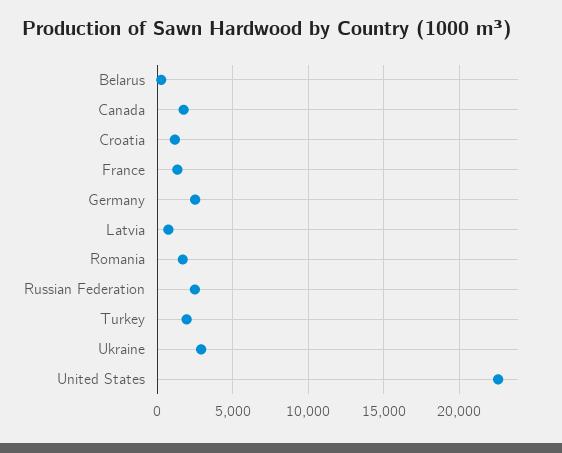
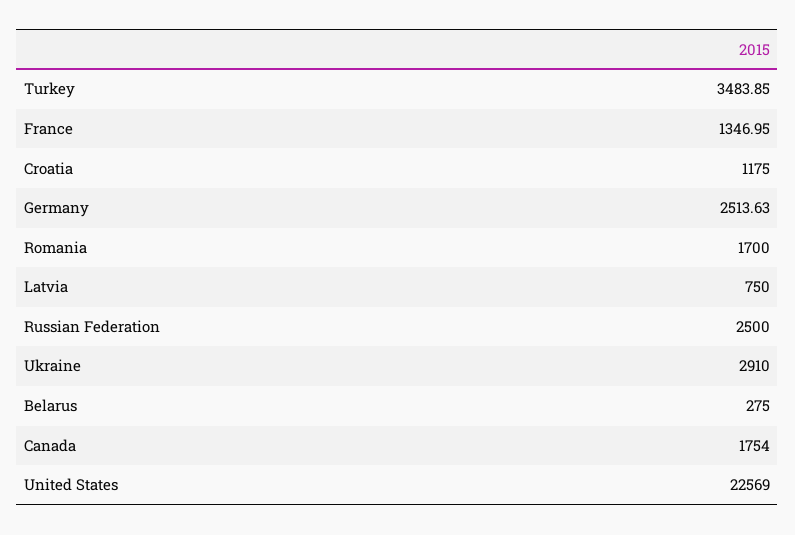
  {
    "Belarus": 275,
    "Canada": 1754,
    "Croatia": 1175,
    "France": 1346.95,
    "Germany": 2513.63,
    "Latvia": 750,
    "Romania": 1700,
    "Russian Federation": 2500,
-   "Turkey": 2000,
+   "Turkey": 3483.85,
    "Ukraine": 2910,
    "United States": 22569
  }

